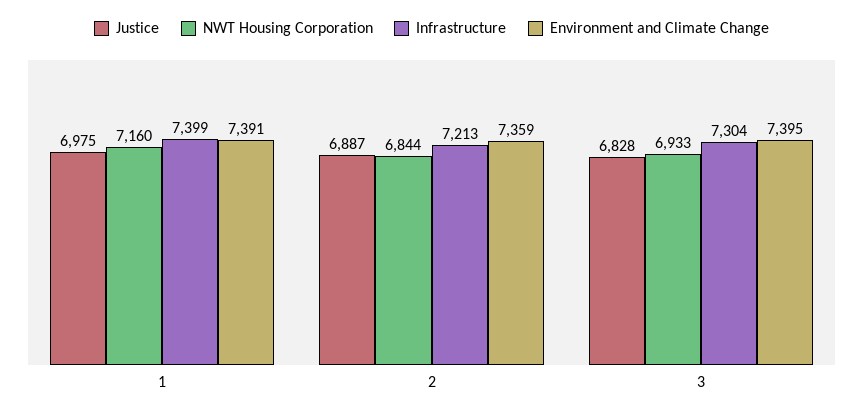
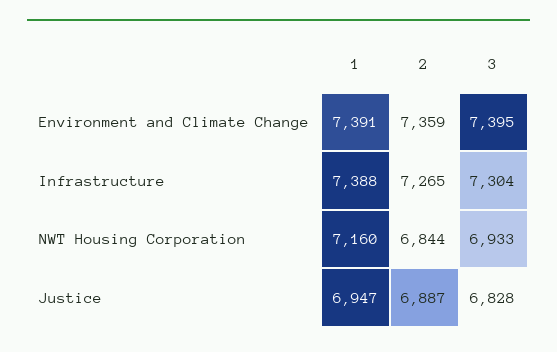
  {
    "Justice": {
-     "1": 6975,
+     "1": 6947,
      "2": 6887,
      "3": 6828
    },
    "NWT Housing Corporation": {
      "1": 7160,
      "2": 6844,
      "3": 6933
    },
    "Infrastructure": {
-     "1": 7399,
+     "1": 7388,
-     "2": 7213,
+     "2": 7265,
      "3": 7304
    },
    "Environment and Climate Change": {
      "1": 7391,
      "2": 7359,
      "3": 7395
    }
  }

